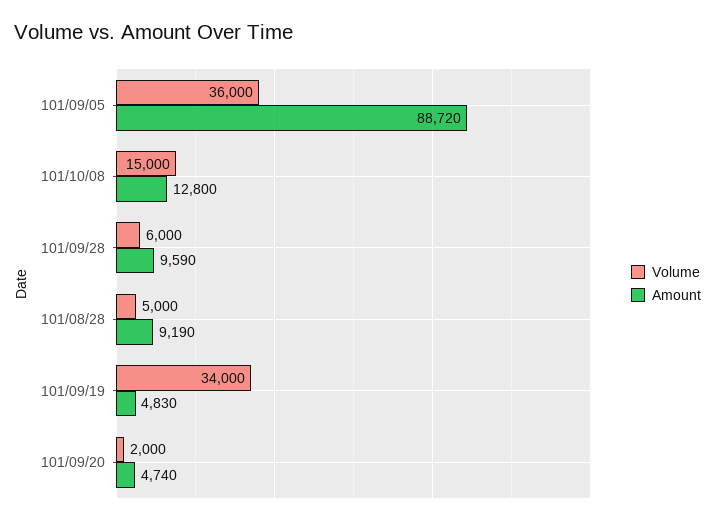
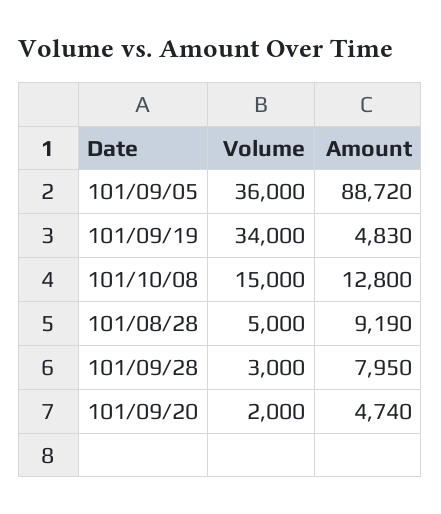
  {
    "Volume": {
      "101/09/05": 36000,
      "101/10/08": 15000,
-     "101/09/28": 6000,
+     "101/09/28": 3000,
      "101/08/28": 5000,
      "101/09/19": 34000,
      "101/09/20": 2000
    },
    "Amount": {
      "101/09/05": 88720,
      "101/10/08": 12800,
-     "101/09/28": 9590,
+     "101/09/28": 7950,
      "101/08/28": 9190,
      "101/09/19": 4830,
      "101/09/20": 4740
    }
  }

